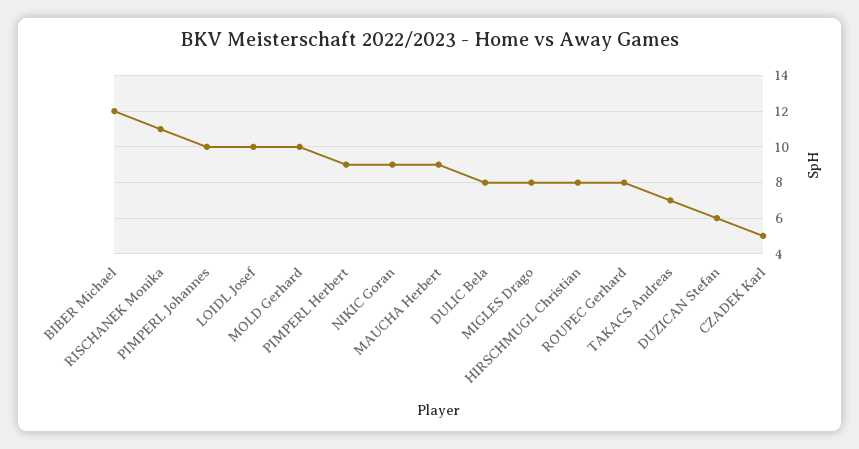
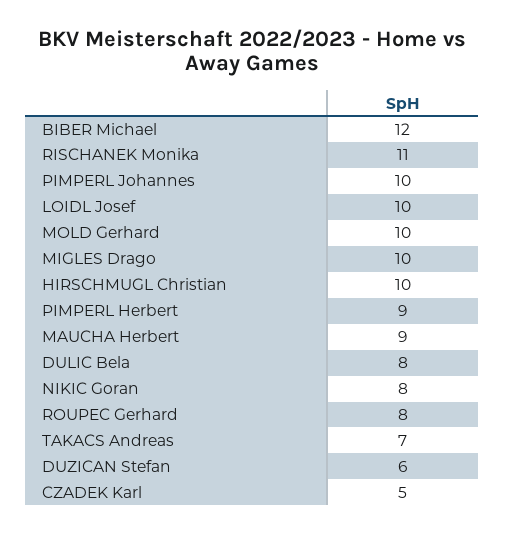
  {
    "BIBER Michael": 12,
    "RISCHANEK Monika": 11,
    "PIMPERL Johannes": 10,
    "LOIDL Josef": 10,
    "MOLD Gerhard": 10,
    "PIMPERL Herbert": 9,
-   "NIKIC Goran": 9,
+   "NIKIC Goran": 8,
    "MAUCHA Herbert": 9,
    "DULIC Bela": 8,
-   "MIGLES Drago": 8,
+   "MIGLES Drago": 10,
-   "HIRSCHMUGL Christian": 8,
+   "HIRSCHMUGL Christian": 10,
    "ROUPEC Gerhard": 8,
    "TAKACS Andreas": 7,
    "DUZICAN Stefan": 6,
    "CZADEK Karl": 5
  }

